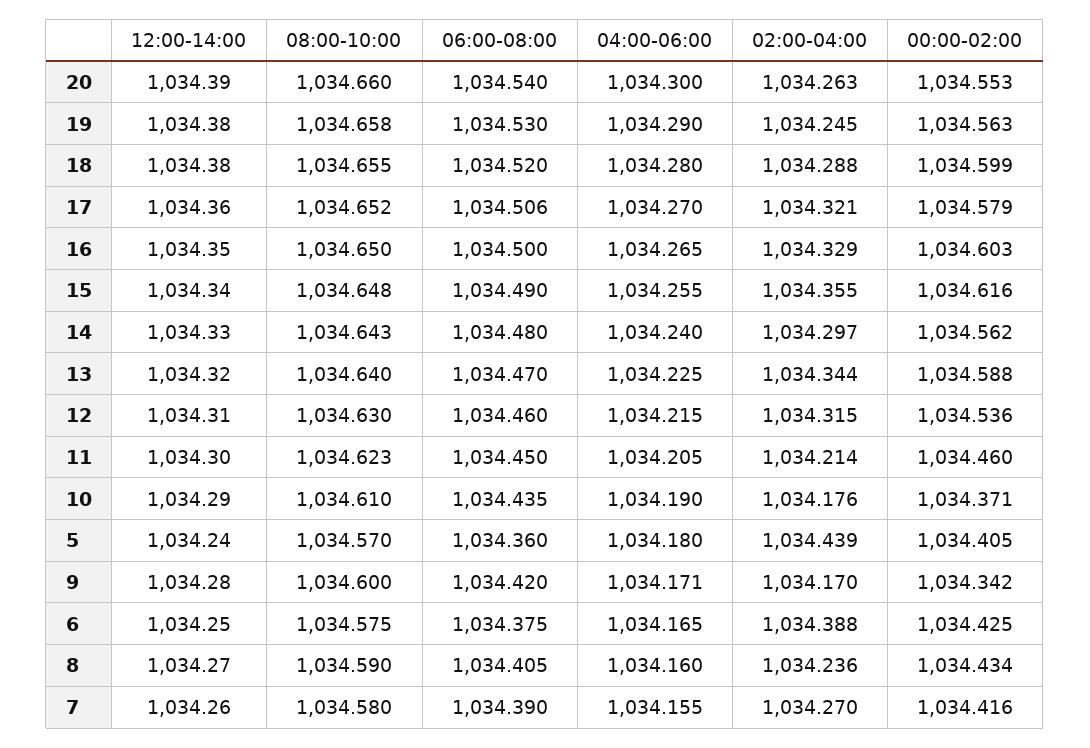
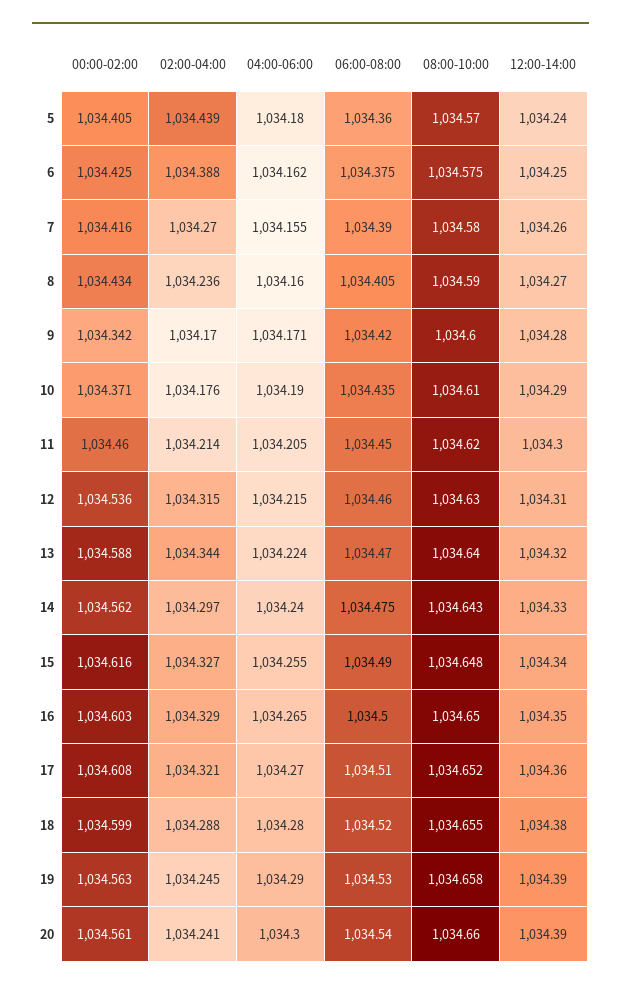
  {
    "12:00-14:00": {
      "20": 1034.39,
-     "19": 1034.38,
+     "19": 1034.39,
      "18": 1034.38,
      "17": 1034.36,
      "16": 1034.35,
      "15": 1034.34,
      "14": 1034.33,
      "13": 1034.32,
      "12": 1034.31,
      "11": 1034.3,
      "10": 1034.29,
      "5": 1034.24,
      "9": 1034.28,
      "6": 1034.25,
      "8": 1034.27,
      "7": 1034.26
    },
    "08:00-10:00": {
      "20": 1034.66,
      "19": 1034.658,
      "18": 1034.655,
      "17": 1034.652,
      "16": 1034.65,
      "15": 1034.648,
      "14": 1034.643,
      "13": 1034.64,
      "12": 1034.63,
-     "11": 1034.623,
+     "11": 1034.62,
      "10": 1034.61,
      "5": 1034.57,
      "9": 1034.6,
      "6": 1034.575,
      "8": 1034.59,
      "7": 1034.58
    },
    "06:00-08:00": {
      "20": 1034.54,
      "19": 1034.53,
      "18": 1034.52,
-     "17": 1034.506,
+     "17": 1034.51,
      "16": 1034.5,
      "15": 1034.49,
-     "14": 1034.48,
+     "14": 1034.475,
      "13": 1034.47,
      "12": 1034.46,
      "11": 1034.45,
      "10": 1034.435,
      "5": 1034.36,
      "9": 1034.42,
      "6": 1034.375,
      "8": 1034.405,
      "7": 1034.39
    },
    "04:00-06:00": {
      "20": 1034.3,
      "19": 1034.29,
      "18": 1034.28,
      "17": 1034.27,
      "16": 1034.265,
      "15": 1034.255,
      "14": 1034.24,
-     "13": 1034.225,
+     "13": 1034.224,
      "12": 1034.215,
      "11": 1034.205,
      "10": 1034.19,
      "5": 1034.18,
      "9": 1034.171,
-     "6": 1034.165,
+     "6": 1034.162,
      "8": 1034.16,
      "7": 1034.155
    },
    "02:00-04:00": {
-     "20": 1034.263,
+     "20": 1034.241,
      "19": 1034.245,
      "18": 1034.288,
      "17": 1034.321,
      "16": 1034.329,
-     "15": 1034.355,
+     "15": 1034.327,
      "14": 1034.297,
      "13": 1034.344,
      "12": 1034.315,
      "11": 1034.214,
      "10": 1034.176,
      "5": 1034.439,
      "9": 1034.17,
      "6": 1034.388,
      "8": 1034.236,
      "7": 1034.27
    },
    "00:00-02:00": {
-     "20": 1034.553,
+     "20": 1034.561,
      "19": 1034.563,
      "18": 1034.599,
-     "17": 1034.579,
+     "17": 1034.608,
      "16": 1034.603,
      "15": 1034.616,
      "14": 1034.562,
      "13": 1034.588,
      "12": 1034.536,
      "11": 1034.46,
      "10": 1034.371,
      "5": 1034.405,
      "9": 1034.342,
      "6": 1034.425,
      "8": 1034.434,
      "7": 1034.416
    }
  }

